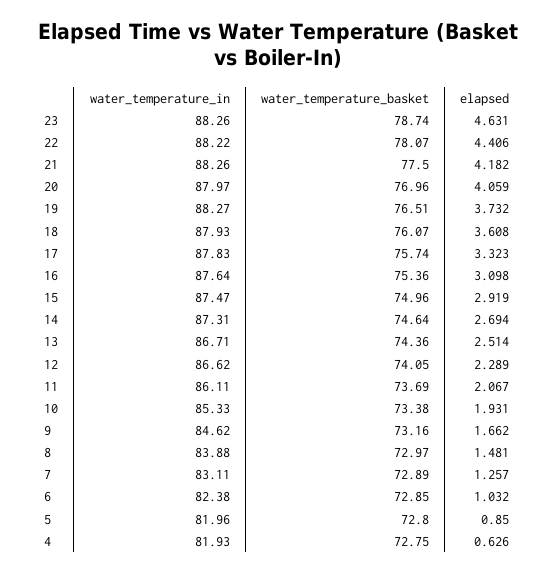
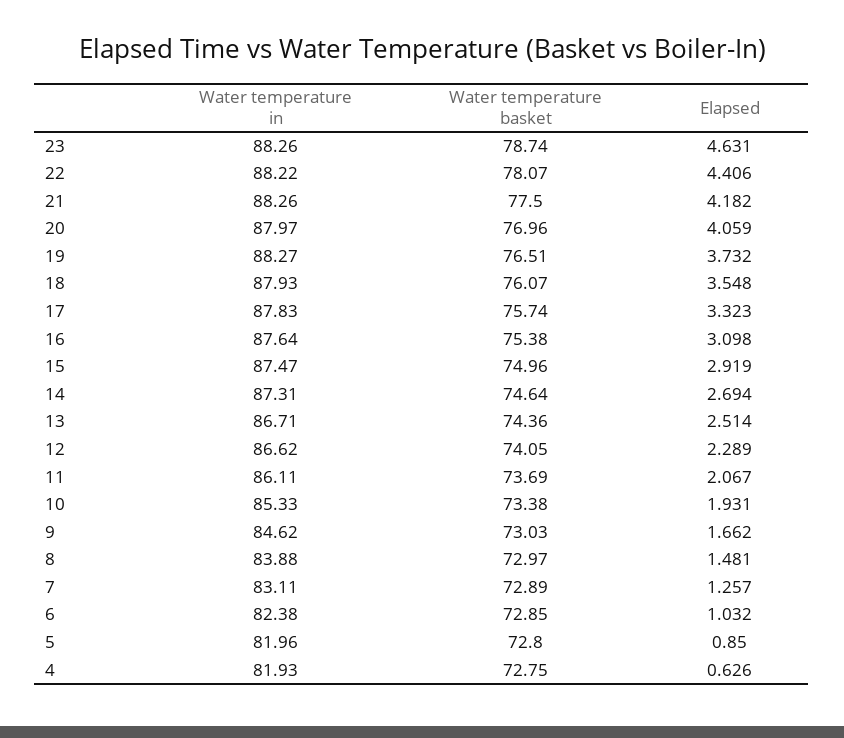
  {
    "water_temperature_in": {
      "23": 88.26,
      "22": 88.22,
      "21": 88.26,
      "20": 87.97,
      "19": 88.27,
      "18": 87.93,
      "17": 87.83,
      "16": 87.64,
      "15": 87.47,
      "14": 87.31,
      "13": 86.71,
      "12": 86.62,
      "11": 86.11,
      "10": 85.33,
      "9": 84.62,
      "8": 83.88,
      "7": 83.11,
      "6": 82.38,
      "5": 81.96,
      "4": 81.93
    },
    "water_temperature_basket": {
      "23": 78.74,
      "22": 78.07,
      "21": 77.5,
      "20": 76.96,
      "19": 76.51,
      "18": 76.07,
      "17": 75.74,
-     "16": 75.36,
+     "16": 75.38,
      "15": 74.96,
      "14": 74.64,
      "13": 74.36,
      "12": 74.05,
      "11": 73.69,
      "10": 73.38,
-     "9": 73.16,
+     "9": 73.03,
      "8": 72.97,
      "7": 72.89,
      "6": 72.85,
      "5": 72.8,
      "4": 72.75
    },
    "elapsed": {
      "23": 4.631,
      "22": 4.406,
      "21": 4.182,
      "20": 4.059,
      "19": 3.732,
-     "18": 3.608,
+     "18": 3.548,
      "17": 3.323,
      "16": 3.098,
      "15": 2.919,
      "14": 2.694,
      "13": 2.514,
      "12": 2.289,
      "11": 2.067,
      "10": 1.931,
      "9": 1.662,
      "8": 1.481,
      "7": 1.257,
      "6": 1.032,
      "5": 0.85,
      "4": 0.626
    }
  }

